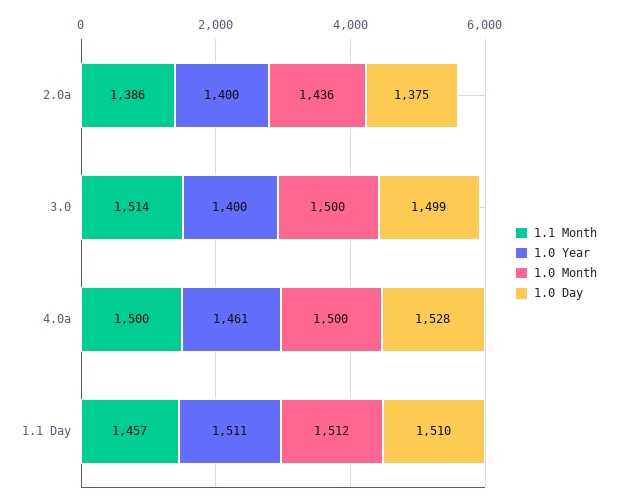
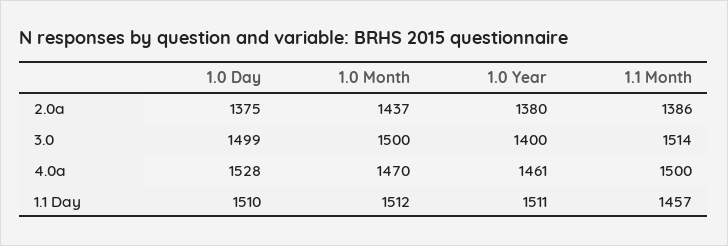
  {
    "1.1 Month": {
      "2.0a": 1386,
      "3.0": 1514,
      "4.0a": 1500,
      "1.1 Day": 1457
    },
    "1.0 Year": {
-     "2.0a": 1400,
+     "2.0a": 1380,
      "3.0": 1400,
      "4.0a": 1461,
      "1.1 Day": 1511
    },
    "1.0 Month": {
-     "2.0a": 1436,
+     "2.0a": 1437,
      "3.0": 1500,
-     "4.0a": 1500,
+     "4.0a": 1470,
      "1.1 Day": 1512
    },
    "1.0 Day": {
      "2.0a": 1375,
      "3.0": 1499,
      "4.0a": 1528,
      "1.1 Day": 1510
    }
  }

